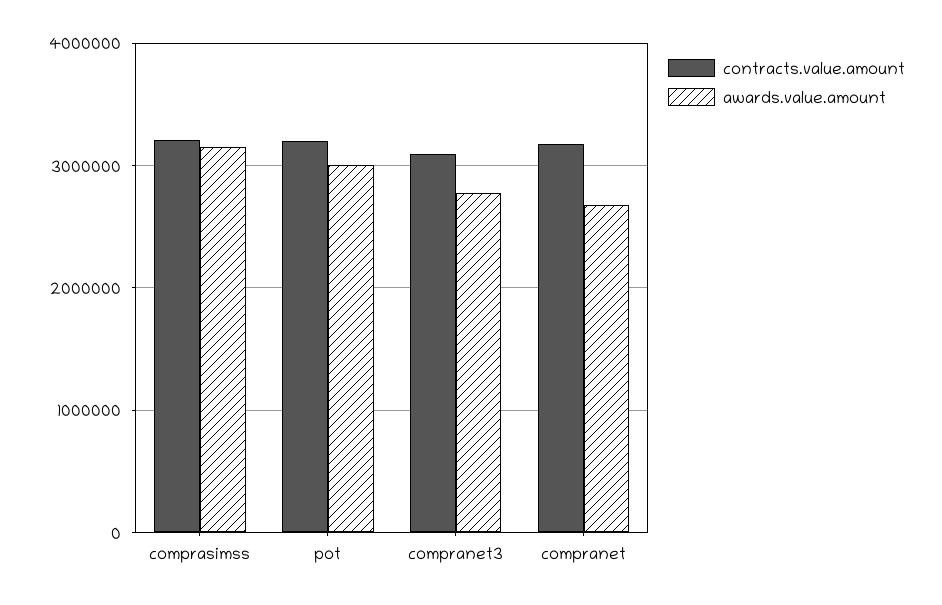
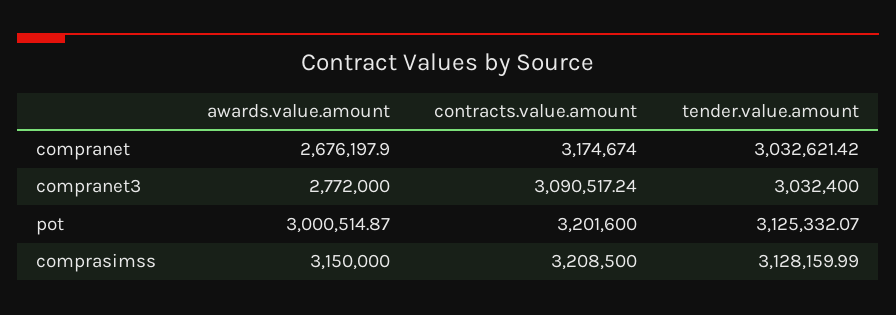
  {
    "contracts.value.amount": {
      "comprasimss": 3208500,
      "pot": 3201600,
      "compranet3": 3090517.24,
      "compranet": 3174674
    },
    "awards.value.amount": {
      "comprasimss": 3150000,
      "pot": 3000514.87,
      "compranet3": 2772000,
      "compranet": 2676197.9
-   }
+   },
+   "tender.value.amount": {
+     "compranet": 3032621.42,
+     "compranet3": 3032400,
+     "pot": 3125332.07,
+     "comprasimss": 3128159.99
+   }
  }

